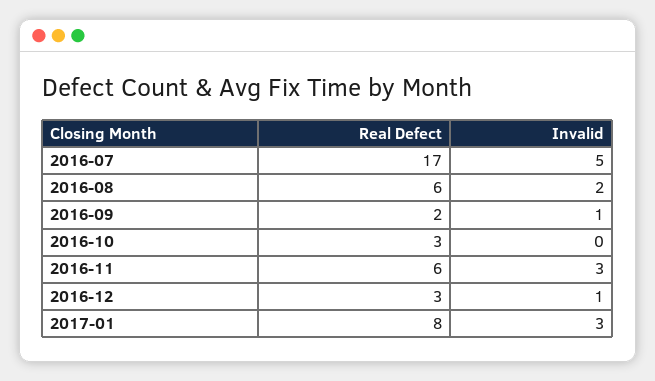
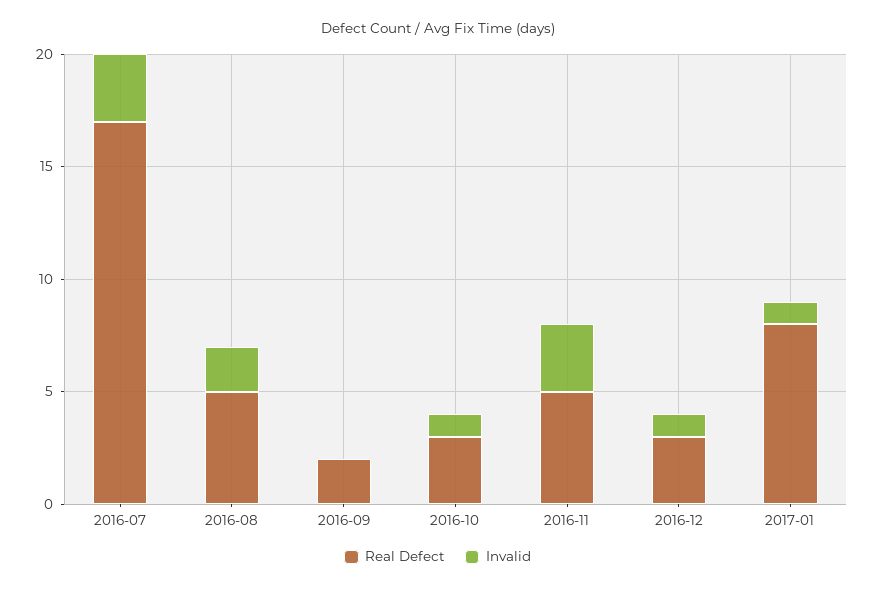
  {
    "Real Defect": {
      "2016-07": 17,
-     "2016-08": 6,
+     "2016-08": 5,
      "2016-09": 2,
      "2016-10": 3,
-     "2016-11": 6,
+     "2016-11": 5,
      "2016-12": 3,
      "2017-01": 8
    },
    "Invalid": {
-     "2016-07": 5,
+     "2016-07": 3,
      "2016-08": 2,
-     "2016-09": 1,
+     "2016-09": 0,
-     "2016-10": 0,
+     "2016-10": 1,
      "2016-11": 3,
      "2016-12": 1,
-     "2017-01": 3
+     "2017-01": 1
    }
  }

